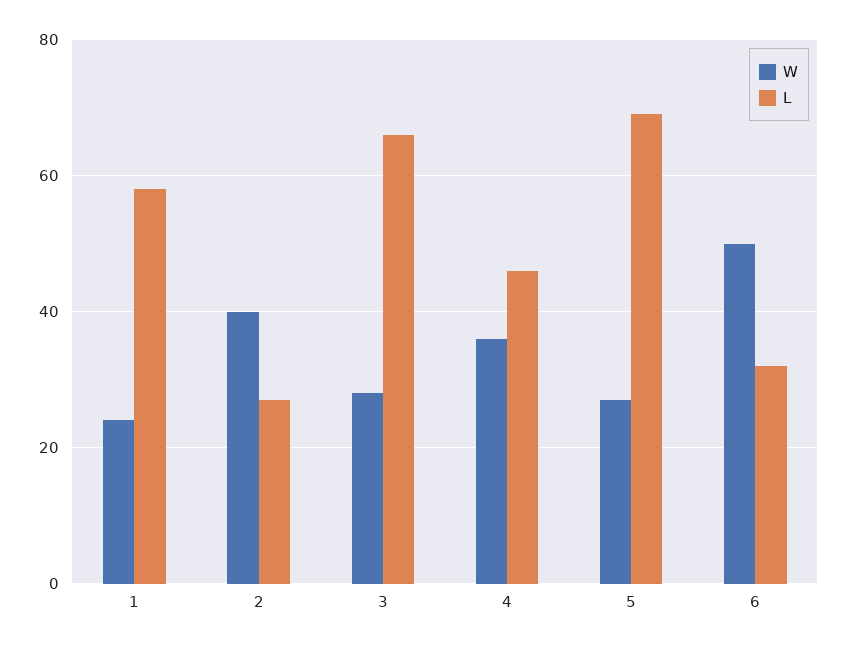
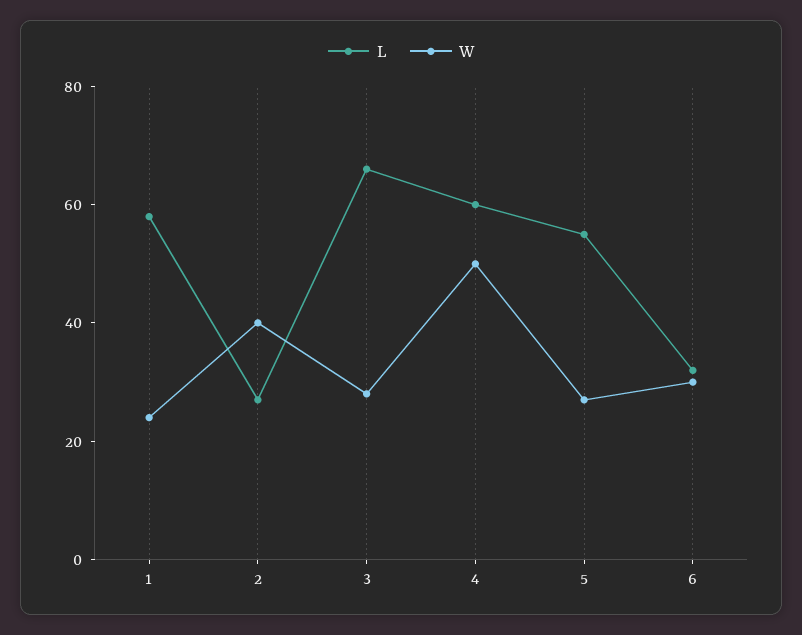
  {
    "W": {
      "1": 25,
      "2": 40,
      "3": 30,
-     "4": 35,
+     "4": 50,
      "5": 25,
-     "6": 50
+     "6": 30
    },
    "L": {
      "1": 60,
      "2": 25,
      "3": 65,
-     "4": 45,
+     "4": 60,
-     "5": 70,
+     "5": 55,
      "6": 30
    }
  }

